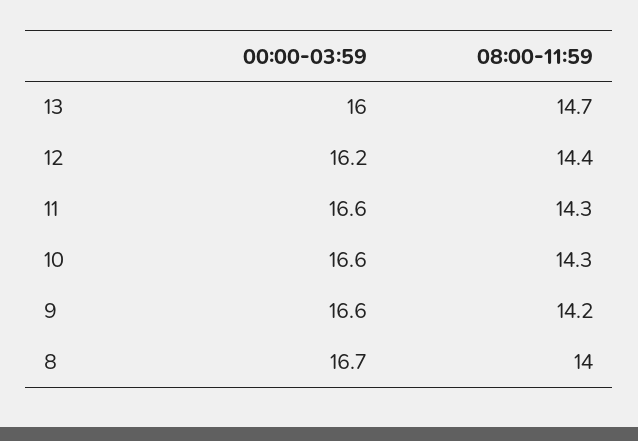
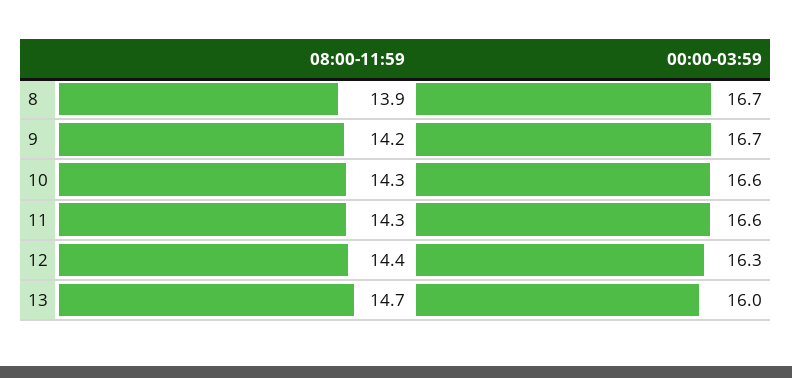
  {
    "00:00-03:59": {
      "13": 16,
-     "12": 16.2,
+     "12": 16.3,
      "11": 16.6,
      "10": 16.6,
-     "9": 16.6,
+     "9": 16.7,
      "8": 16.7
    },
    "08:00-11:59": {
      "13": 14.7,
      "12": 14.4,
      "11": 14.3,
      "10": 14.3,
      "9": 14.2,
-     "8": 14
+     "8": 13.9
    }
  }

